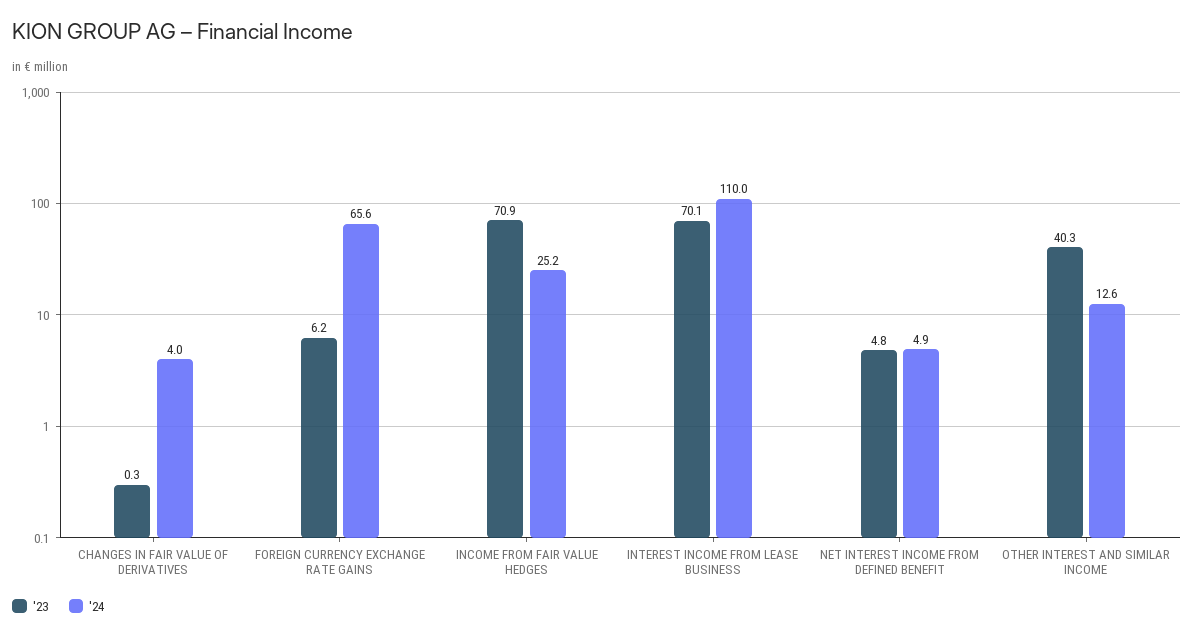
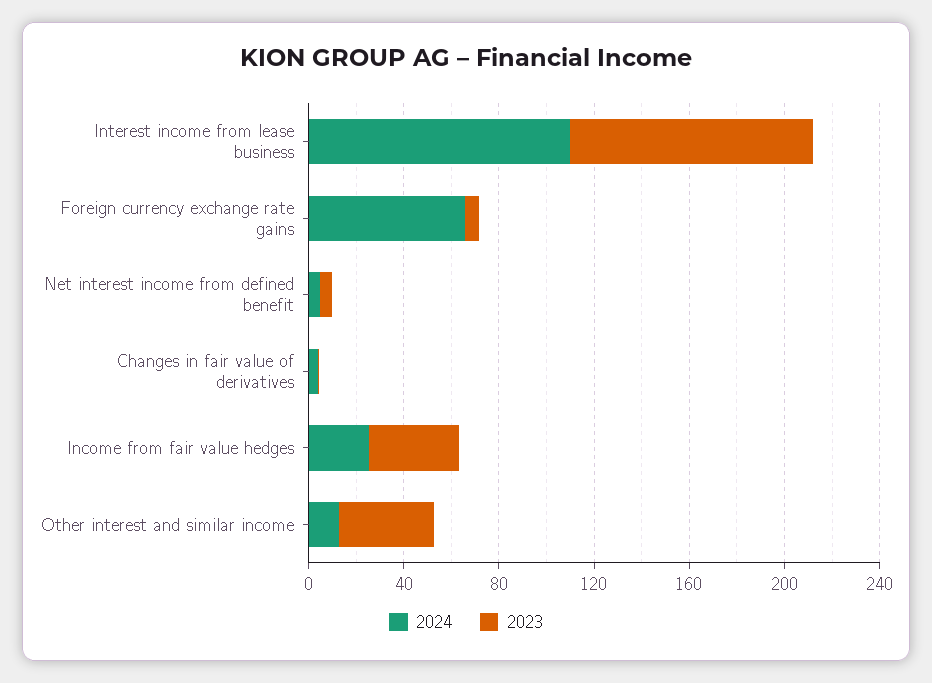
  {
    "'23": {
      "CHANGES IN FAIR VALUE OF DERIVATIVES": 0.3,
      "FOREIGN CURRENCY EXCHANGE RATE GAINS": 6.2,
-     "INCOME FROM FAIR VALUE HEDGES": 70.9,
+     "INCOME FROM FAIR VALUE HEDGES": 40,
-     "INTEREST INCOME FROM LEASE BUSINESS": 70.1,
+     "INTEREST INCOME FROM LEASE BUSINESS": 100,
      "NET INTEREST INCOME FROM DEFINED BENEFIT": 4.8,
      "OTHER INTEREST AND SIMILAR INCOME": 40.3
    },
    "'24": {
      "CHANGES IN FAIR VALUE OF DERIVATIVES": 4,
      "FOREIGN CURRENCY EXCHANGE RATE GAINS": 65.6,
      "INCOME FROM FAIR VALUE HEDGES": 25.2,
      "INTEREST INCOME FROM LEASE BUSINESS": 110,
      "NET INTEREST INCOME FROM DEFINED BENEFIT": 4.9,
      "OTHER INTEREST AND SIMILAR INCOME": 12.6
    }
  }

